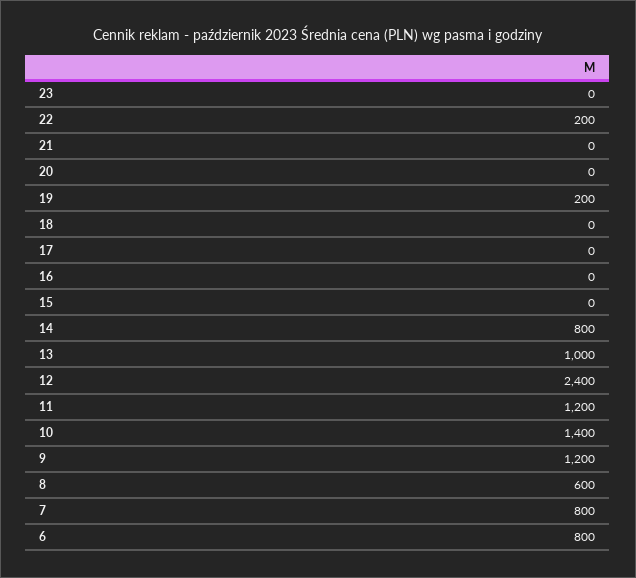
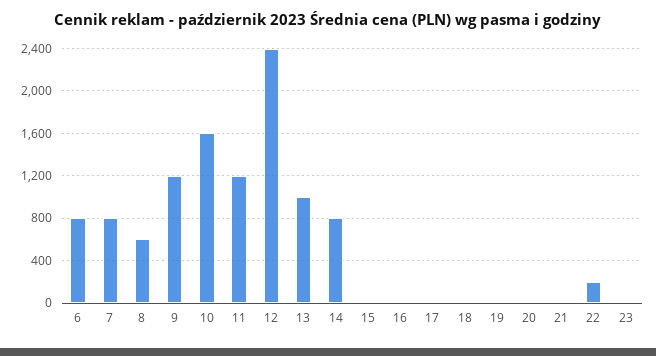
  {
    "23": 0,
    "22": 200,
    "21": 0,
    "20": 0,
-   "19": 200,
+   "19": 0,
    "18": 0,
    "17": 0,
    "16": 0,
    "15": 0,
    "14": 800,
    "13": 1000,
    "12": 2400,
    "11": 1200,
-   "10": 1400,
+   "10": 1600,
    "9": 1200,
    "8": 600,
    "7": 800,
    "6": 800
  }

